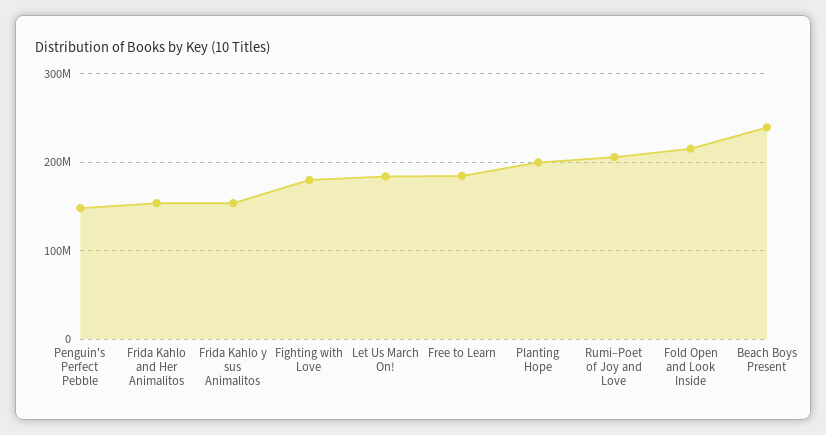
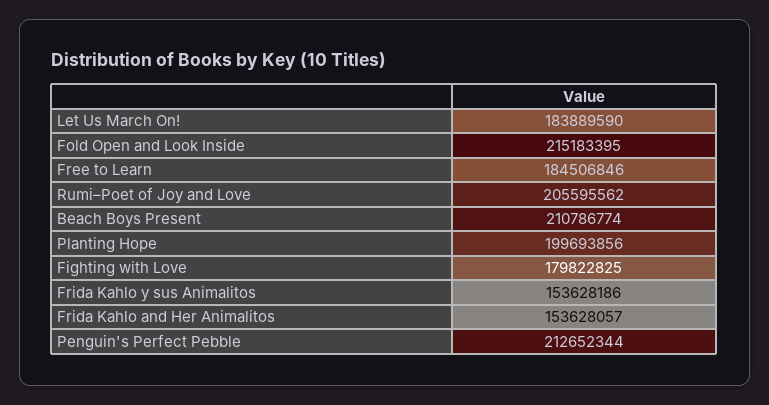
  {
-   "Penguin's Perfect Pebble": 150000000,
+   "Penguin's Perfect Pebble": 212652344,
    "Frida Kahlo and Her Animalitos": 153628057,
    "Frida Kahlo y sus Animalitos": 153628186,
    "Fighting with Love": 179822825,
    "Let Us March On!": 183889590,
    "Free to Learn": 184506846,
    "Planting Hope": 199693856,
    "Rumi–Poet of Joy and Love": 205595562,
    "Fold Open and Look Inside": 215183395,
-   "Beach Boys Present": 240000000
+   "Beach Boys Present": 210786774
  }

